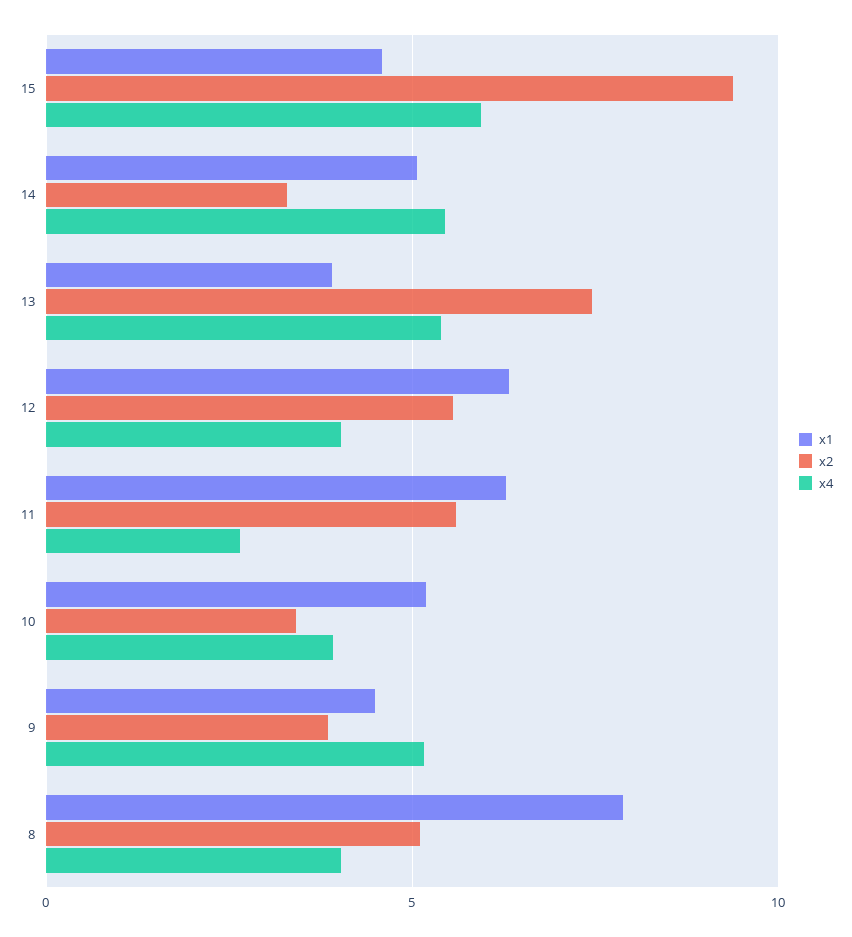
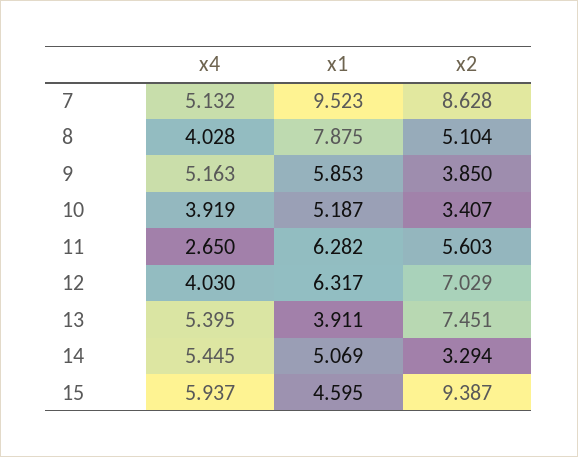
  {
    "x1": {
      "15": 4.595,
      "14": 5.069,
      "13": 3.911,
      "12": 6.317,
      "11": 6.282,
      "10": 5.187,
-     "9": 4.5,
+     "9": 5.853,
-     "8": 7.875
+     "8": 7.875,
+     "7": 9.523
    },
    "x2": {
      "15": 9.387,
      "14": 3.294,
      "13": 7.451,
-     "12": 5.5,
+     "12": 7.029,
      "11": 5.603,
      "10": 3.407,
      "9": 3.85,
-     "8": 5.104
+     "8": 5.104,
+     "7": 8.628
    },
    "x4": {
      "15": 5.937,
      "14": 5.445,
      "13": 5.395,
      "12": 4.03,
      "11": 2.65,
      "10": 3.919,
      "9": 5.163,
-     "8": 4.028
+     "8": 4.028,
+     "7": 5.132
    }
  }

